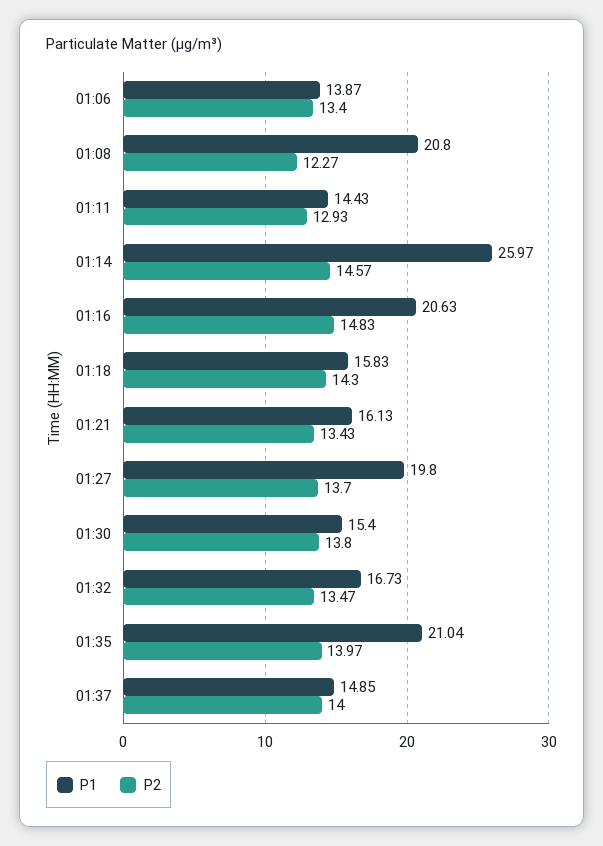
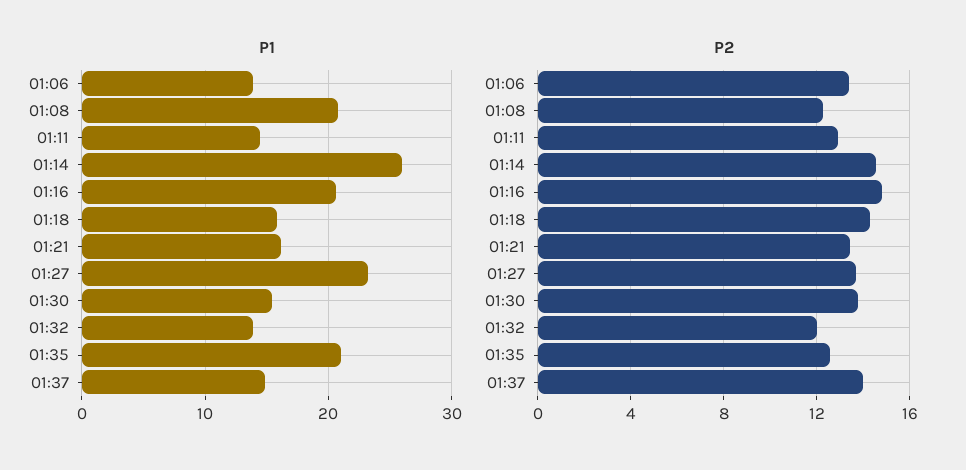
  {
    "P1": {
      "01:06": 13.87,
      "01:08": 20.8,
      "01:11": 14.43,
      "01:14": 25.97,
      "01:16": 20.63,
      "01:18": 15.83,
      "01:21": 16.13,
-     "01:27": 19.8,
+     "01:27": 23,
      "01:30": 15.4,
-     "01:32": 16.73,
+     "01:32": 14,
      "01:35": 21.04,
      "01:37": 14.85
    },
    "P2": {
      "01:06": 13.4,
      "01:08": 12.27,
      "01:11": 12.93,
      "01:14": 14.57,
      "01:16": 14.83,
      "01:18": 14.3,
      "01:21": 13.43,
      "01:27": 13.7,
      "01:30": 13.8,
-     "01:32": 13.47,
+     "01:32": 12,
-     "01:35": 13.97,
+     "01:35": 12.5,
      "01:37": 14
    }
  }

